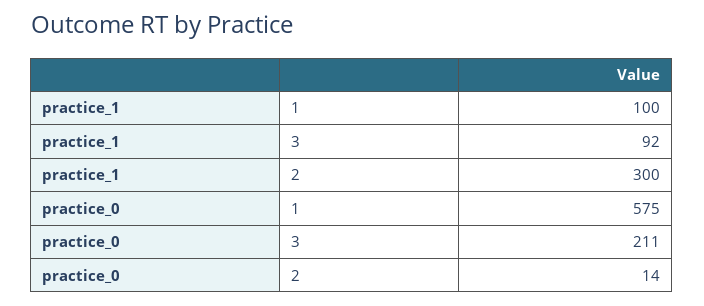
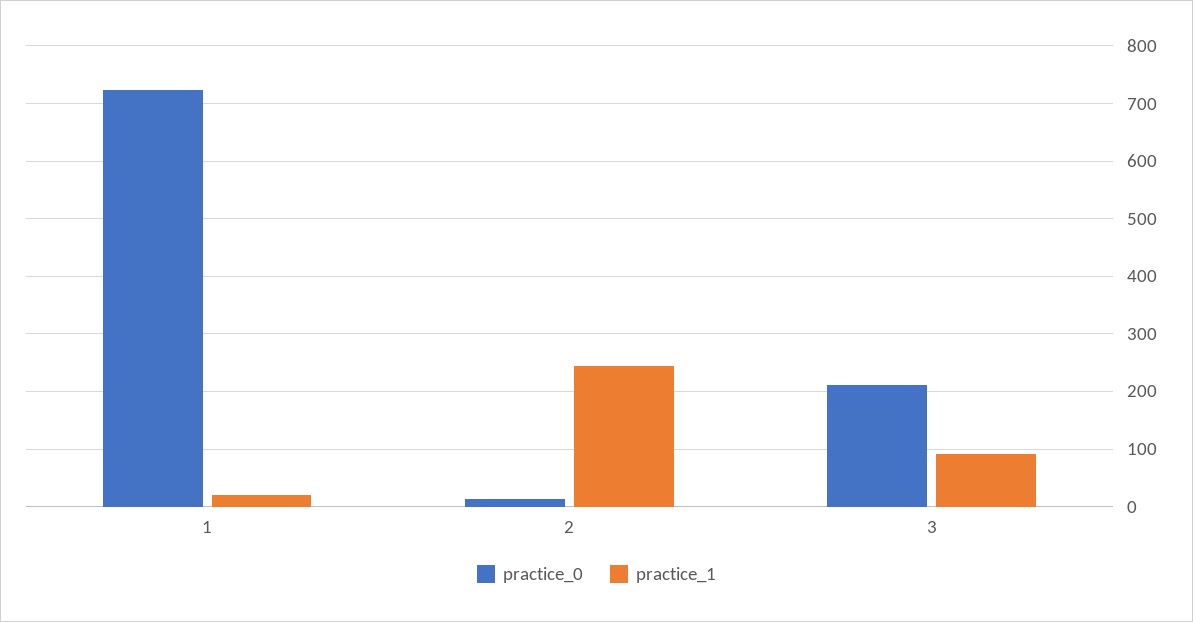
  {
    "practice_1": {
-     "1": 100,
+     "1": 20,
      "3": 92,
-     "2": 300
+     "2": 240
    },
    "practice_0": {
-     "1": 575,
+     "1": 720,
      "3": 211,
      "2": 14
    }
  }

